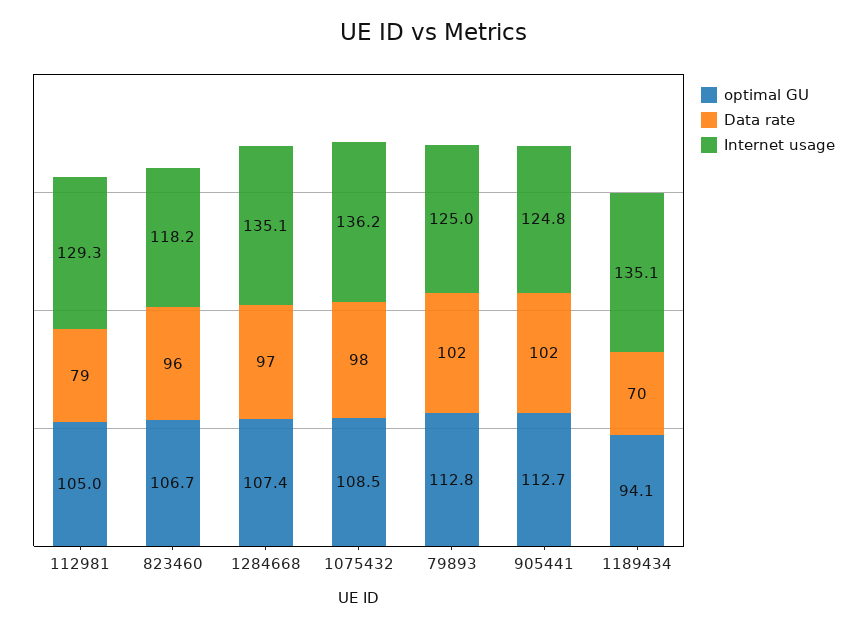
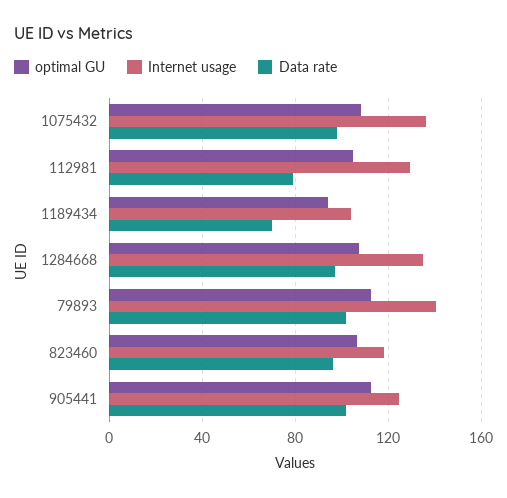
  {
    "optimal GU": {
      "112981": 105,
      "823460": 106.7,
      "1284668": 107.4,
      "1075432": 108.5,
      "79893": 112.8,
      "905441": 112.7,
      "1189434": 94.1
    },
    "Data rate": {
      "112981": 79,
      "823460": 96,
      "1284668": 97,
      "1075432": 98,
      "79893": 102,
      "905441": 102,
      "1189434": 70
    },
    "Internet usage": {
      "112981": 129.3,
      "823460": 118.2,
      "1284668": 135.1,
      "1075432": 136.2,
-     "79893": 125,
+     "79893": 140,
      "905441": 124.8,
-     "1189434": 135.1
+     "1189434": 105
    }
  }

